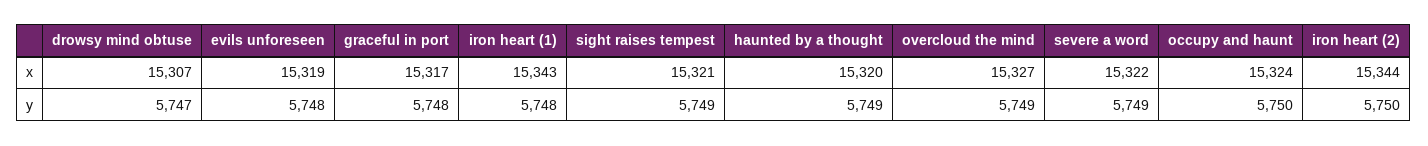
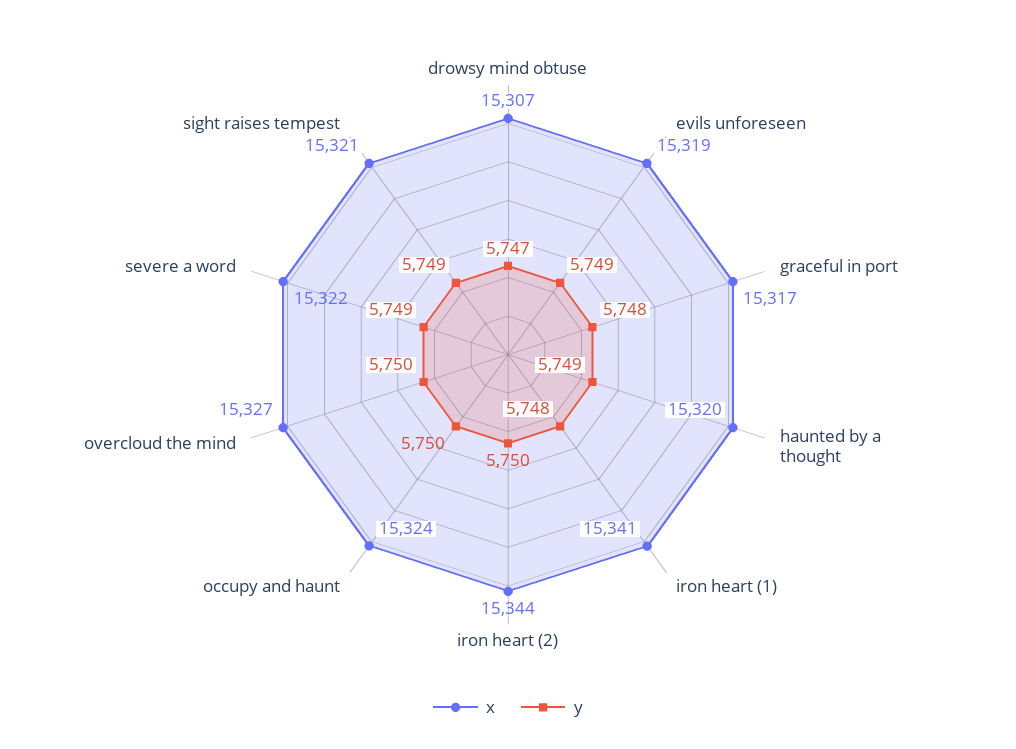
  {
    "x": {
      "drowsy mind obtuse": 15307,
      "evils unforeseen": 15319,
      "graceful in port": 15317,
-     "iron heart (1)": 15343,
+     "iron heart (1)": 15341,
      "sight raises tempest": 15321,
      "haunted by a thought": 15320,
      "overcloud the mind": 15327,
      "severe a word": 15322,
      "occupy and haunt": 15324,
      "iron heart (2)": 15344
    },
    "y": {
      "drowsy mind obtuse": 5747,
-     "evils unforeseen": 5748,
+     "evils unforeseen": 5749,
      "graceful in port": 5748,
      "iron heart (1)": 5748,
      "sight raises tempest": 5749,
      "haunted by a thought": 5749,
-     "overcloud the mind": 5749,
+     "overcloud the mind": 5750,
      "severe a word": 5749,
      "occupy and haunt": 5750,
      "iron heart (2)": 5750
    }
  }

